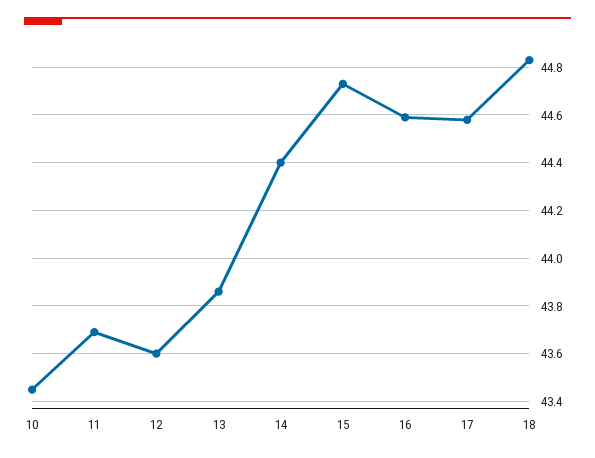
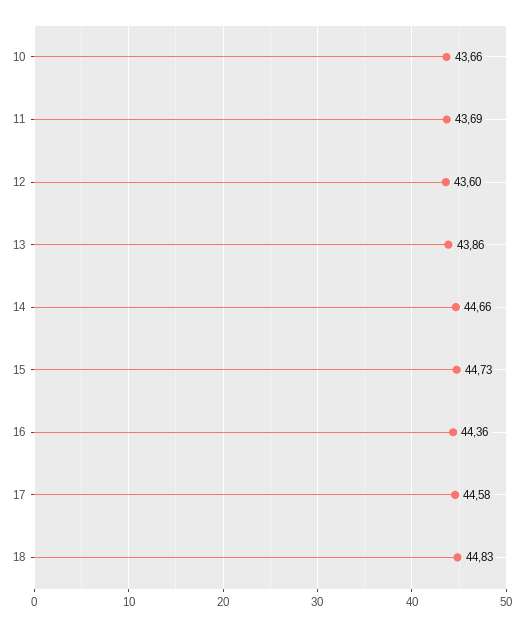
  {
-   "10": 43.45,
+   "10": 43.66,
    "11": 43.69,
    "12": 43.6,
    "13": 43.86,
-   "14": 44.4,
+   "14": 44.66,
    "15": 44.73,
-   "16": 44.6,
+   "16": 44.36,
    "17": 44.58,
    "18": 44.83
  }

